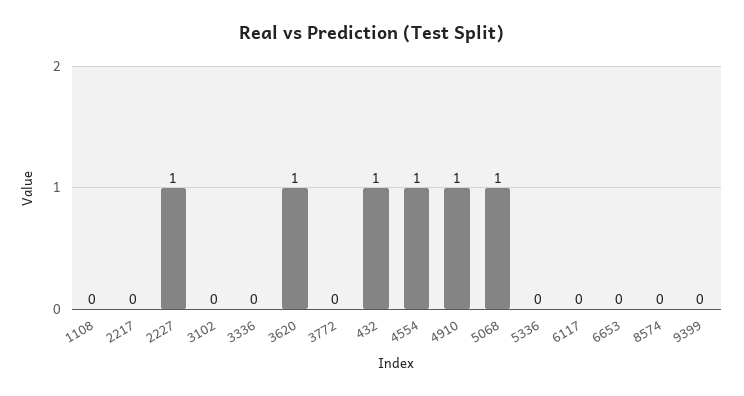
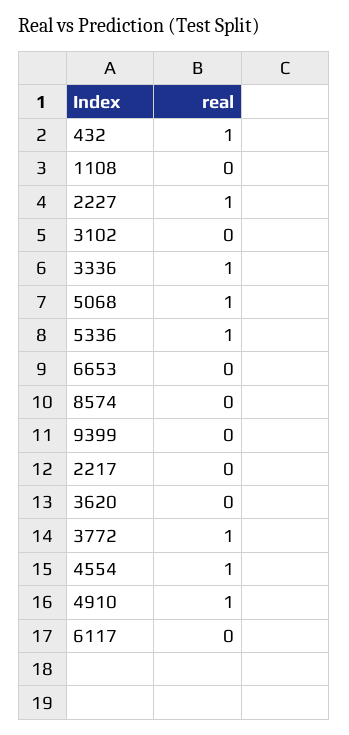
  {
    "1108": 0,
    "2217": 0,
    "2227": 1,
    "3102": 0,
-   "3336": 0,
+   "3336": 1,
-   "3620": 1,
+   "3620": 0,
-   "3772": 0,
+   "3772": 1,
    "432": 1,
    "4554": 1,
    "4910": 1,
    "5068": 1,
-   "5336": 0,
+   "5336": 1,
    "6117": 0,
    "6653": 0,
    "8574": 0,
    "9399": 0
  }

